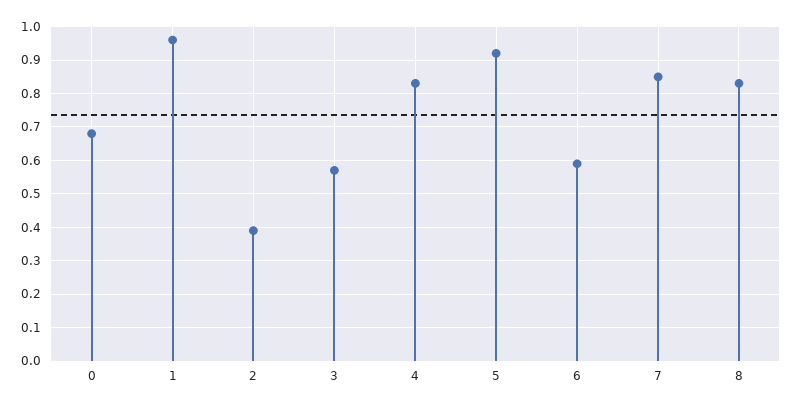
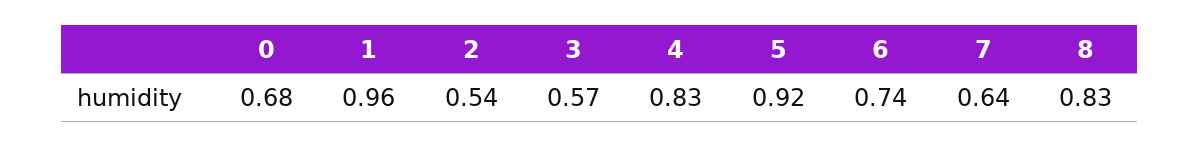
  {
    "0": 0.68,
    "1": 0.96,
-   "2": 0.4,
+   "2": 0.54,
    "3": 0.57,
    "4": 0.83,
    "5": 0.92,
-   "6": 0.6,
+   "6": 0.74,
-   "7": 0.85,
+   "7": 0.64,
    "8": 0.83
  }

